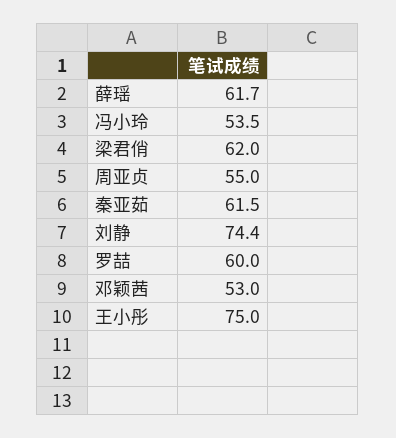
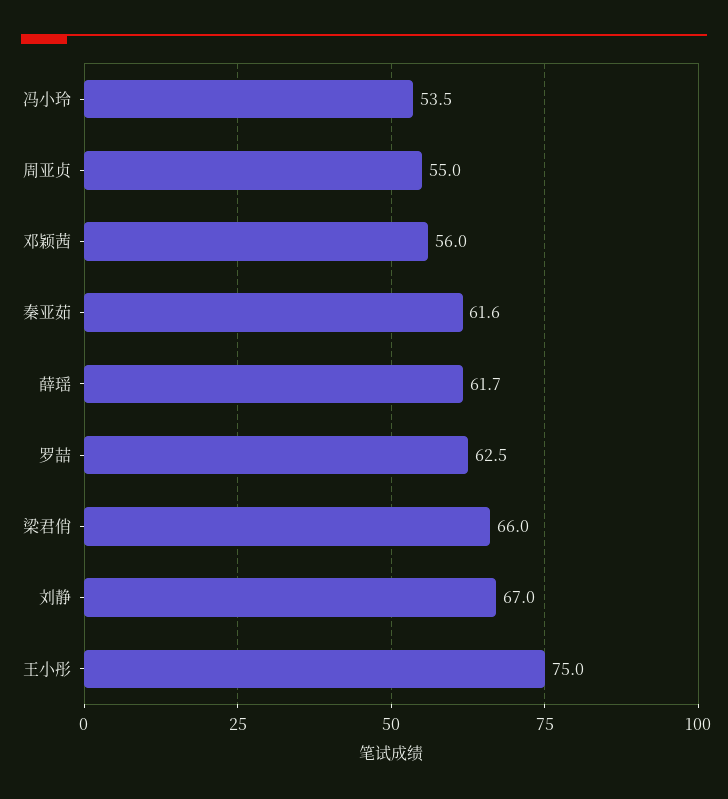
  {
    "薛瑶": 61.7,
    "冯小玲": 53.5,
-   "梁君俏": 62,
+   "梁君俏": 66,
    "周亚贞": 55,
-   "秦亚茹": 61.5,
+   "秦亚茹": 61.6,
-   "刘静": 74.4,
+   "刘静": 67,
-   "罗喆": 60,
+   "罗喆": 62.5,
-   "邓颖茜": 53,
+   "邓颖茜": 56,
    "王小彤": 75
  }

